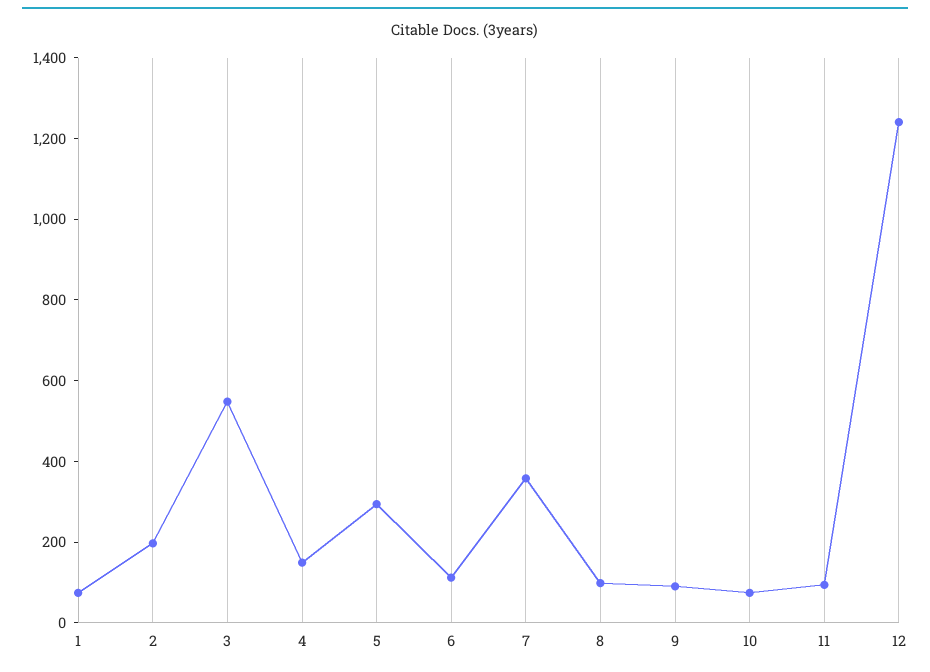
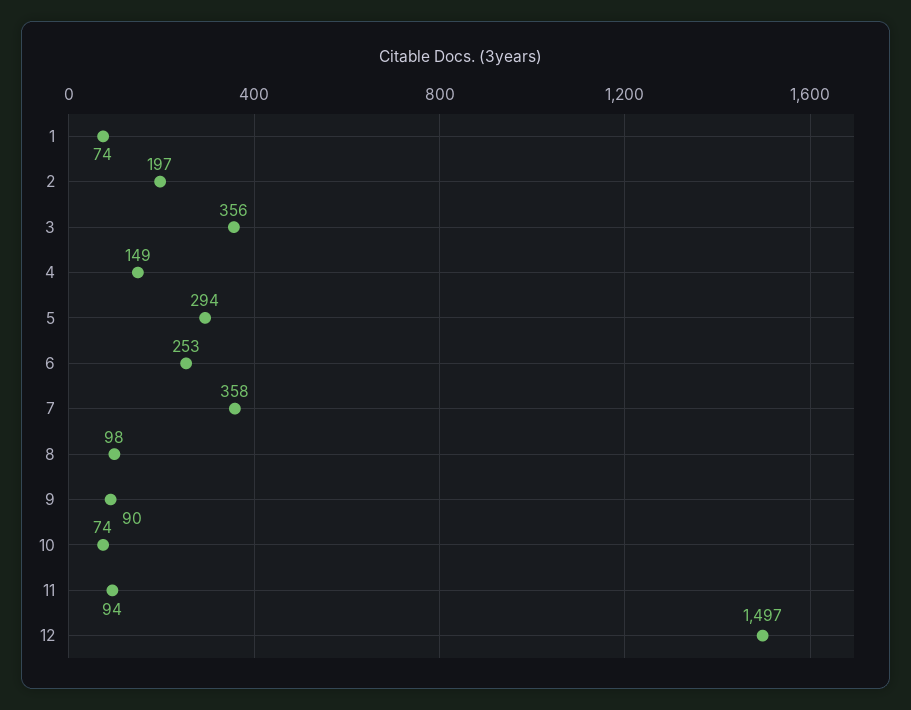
  {
    "1": 74,
    "2": 197,
-   "3": 550,
+   "3": 356,
    "4": 149,
    "5": 294,
-   "6": 100,
+   "6": 253,
    "7": 358,
    "8": 98,
    "9": 90,
    "10": 74,
    "11": 94,
-   "12": 1250
+   "12": 1497
  }

